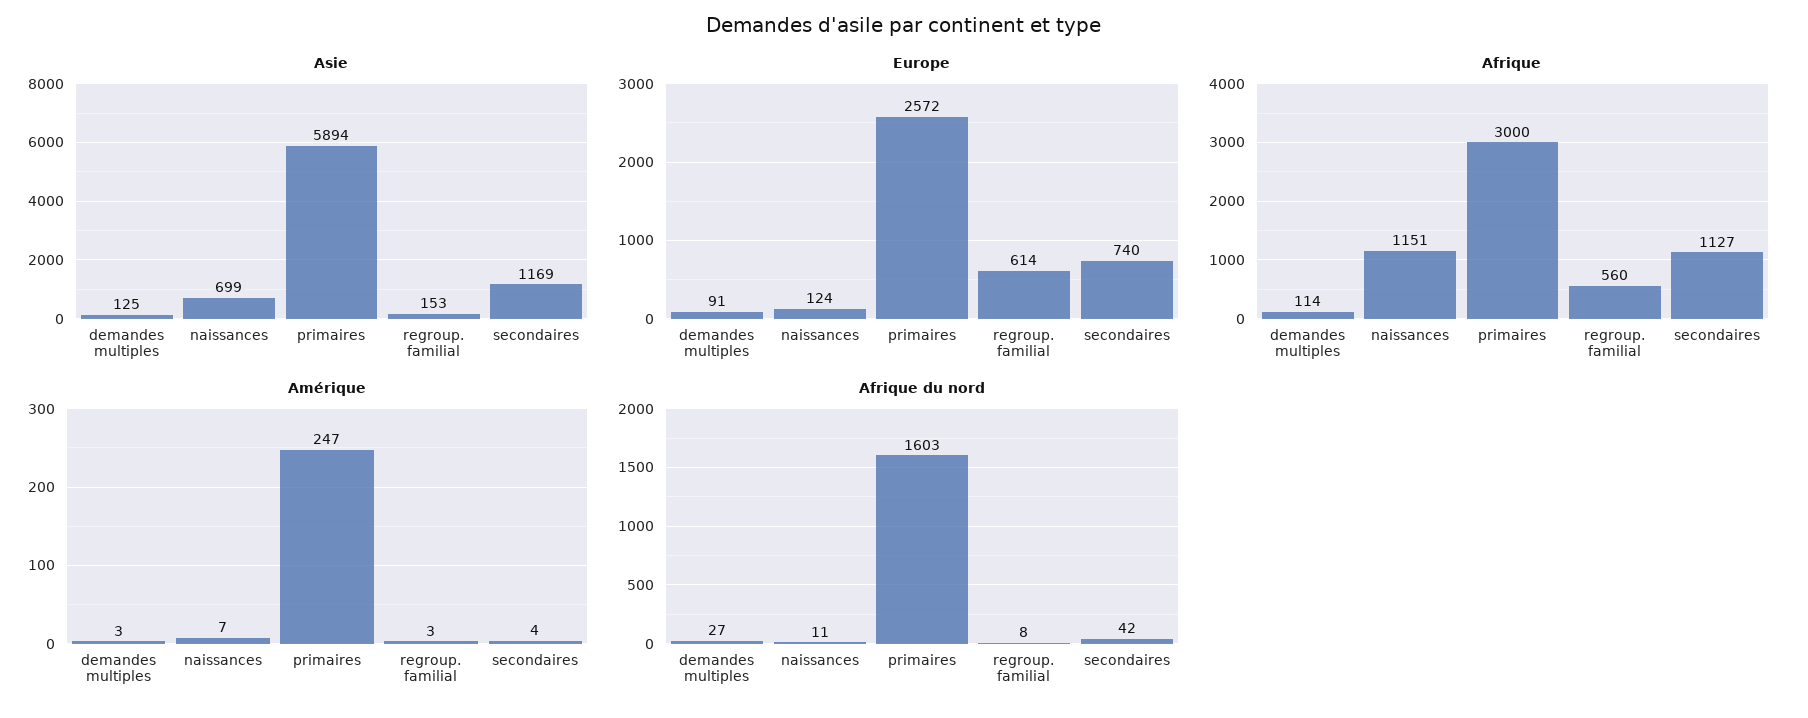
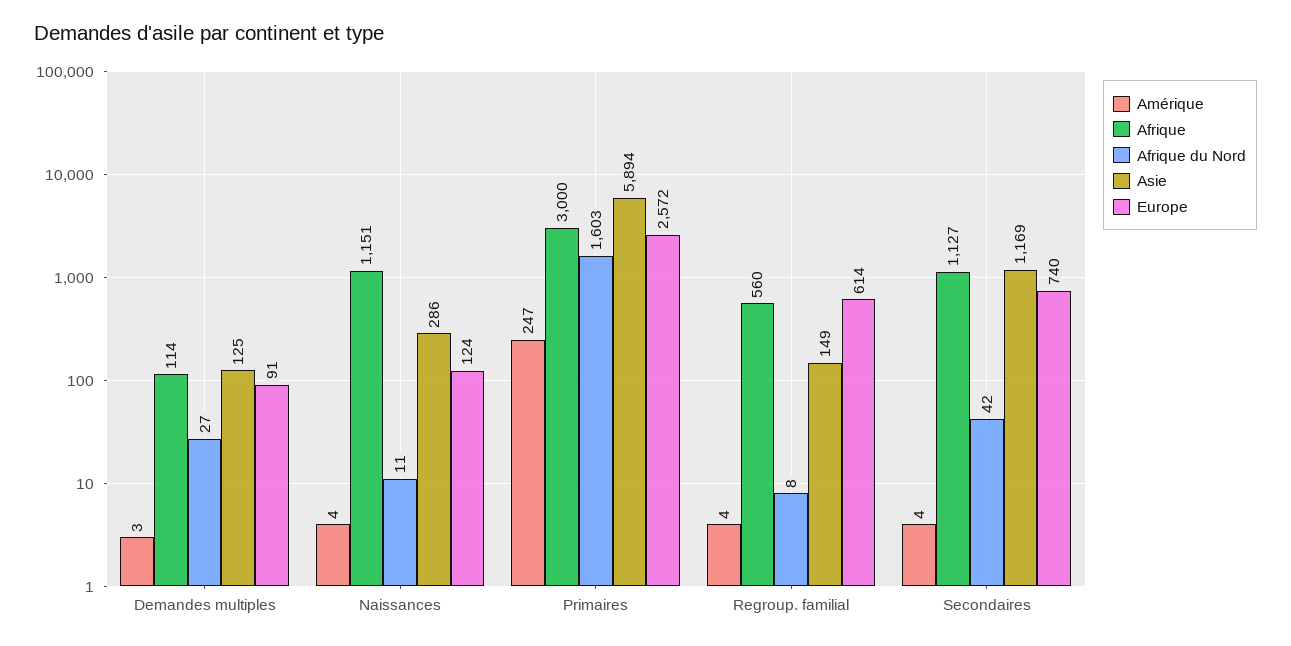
  {
    "Asie": {
      "demandes multiples": 125,
-     "naissances": 699,
+     "naissances": 286,
      "primaires": 5894,
-     "regroup. familial": 153,
+     "regroup. familial": 149,
      "secondaires": 1169
    },
    "Europe": {
      "demandes multiples": 91,
      "naissances": 124,
      "primaires": 2572,
      "regroup. familial": 614,
      "secondaires": 740
    },
    "Afrique": {
      "demandes multiples": 114,
      "naissances": 1151,
      "primaires": 3000,
      "regroup. familial": 560,
      "secondaires": 1127
    },
    "Amérique": {
      "demandes multiples": 3,
-     "naissances": 7,
+     "naissances": 4,
      "primaires": 247,
-     "regroup. familial": 3,
+     "regroup. familial": 4,
      "secondaires": 4
    },
    "Afrique du nord": {
      "demandes multiples": 27,
      "naissances": 11,
      "primaires": 1603,
      "regroup. familial": 8,
      "secondaires": 42
    }
  }

